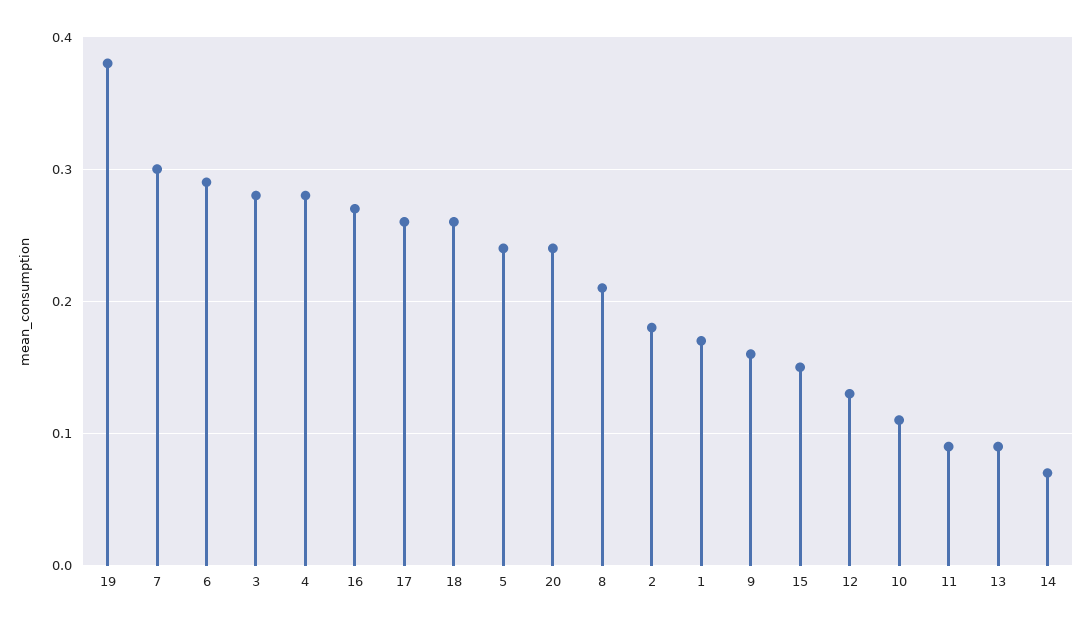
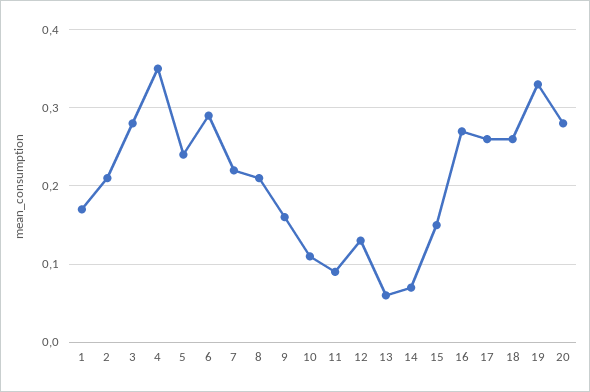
  {
-   "19": 0.38,
+   "19": 0.33,
-   "7": 0.3,
+   "7": 0.22,
    "6": 0.29,
    "3": 0.28,
-   "4": 0.28,
+   "4": 0.35,
    "16": 0.27,
    "17": 0.26,
    "18": 0.26,
    "5": 0.24,
-   "20": 0.24,
+   "20": 0.28,
    "8": 0.21,
-   "2": 0.18,
+   "2": 0.21,
    "1": 0.17,
    "9": 0.16,
    "15": 0.15,
    "12": 0.13,
    "10": 0.11,
    "11": 0.09,
-   "13": 0.09,
+   "13": 0.06,
    "14": 0.07
  }

